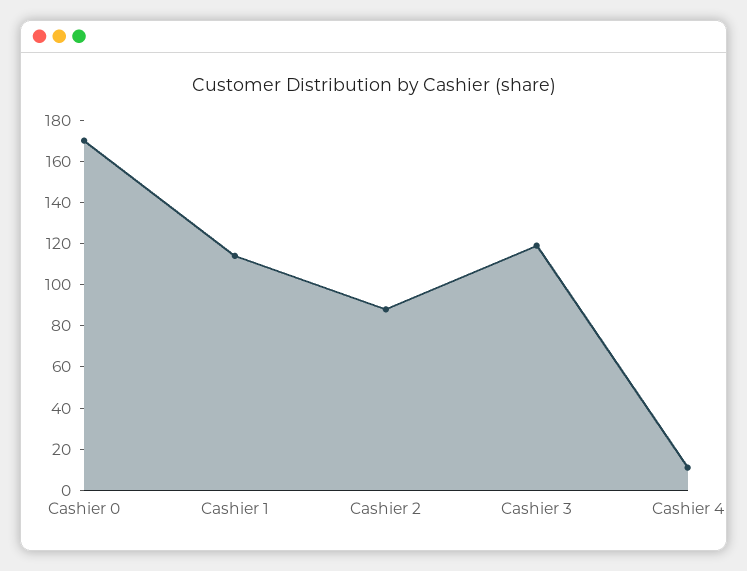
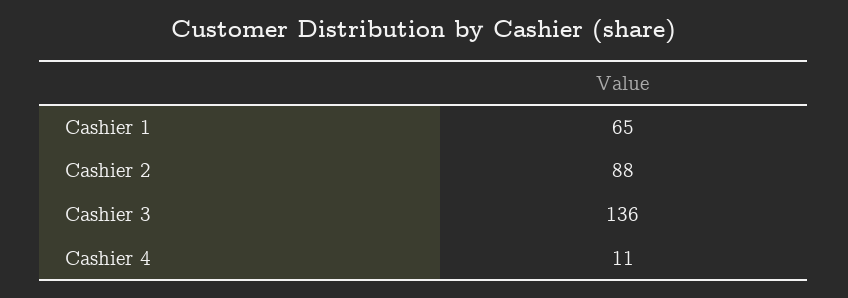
  {
-   "Cashier 0": 170,
-   "Cashier 1": 115,
+   "Cashier 1": 65,
    "Cashier 2": 88,
-   "Cashier 3": 120,
+   "Cashier 3": 136,
    "Cashier 4": 11
  }

